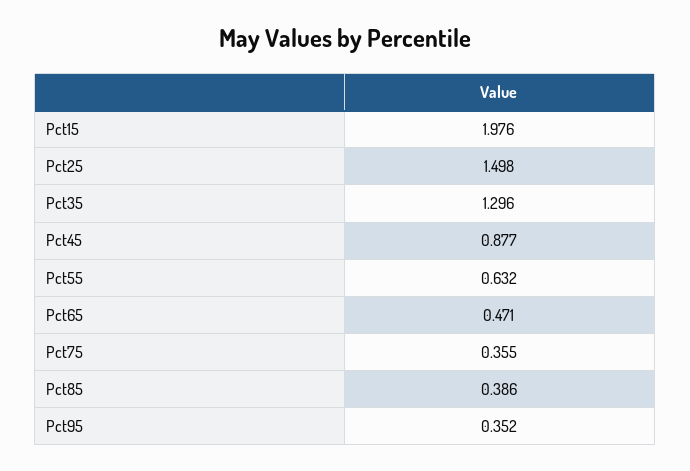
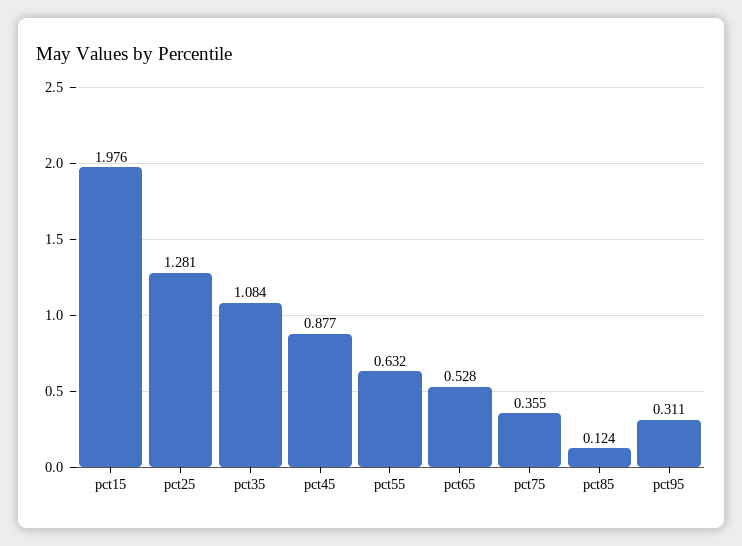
  {
    "Pct15": 1.976,
-   "Pct25": 1.498,
+   "Pct25": 1.281,
-   "Pct35": 1.296,
+   "Pct35": 1.084,
    "Pct45": 0.877,
    "Pct55": 0.632,
-   "Pct65": 0.471,
+   "Pct65": 0.528,
    "Pct75": 0.355,
-   "Pct85": 0.386,
+   "Pct85": 0.124,
-   "Pct95": 0.352
+   "Pct95": 0.311
  }

